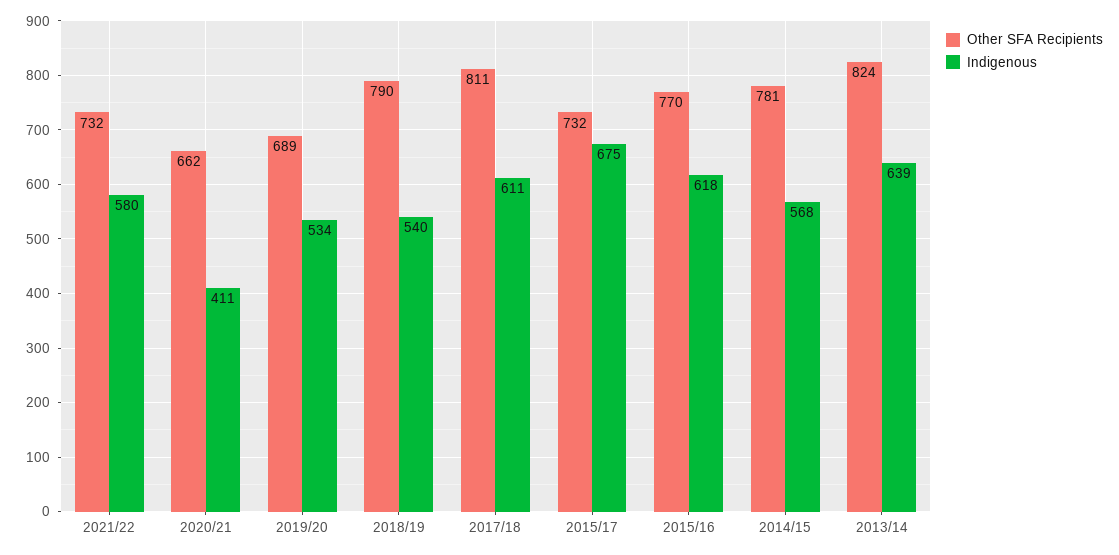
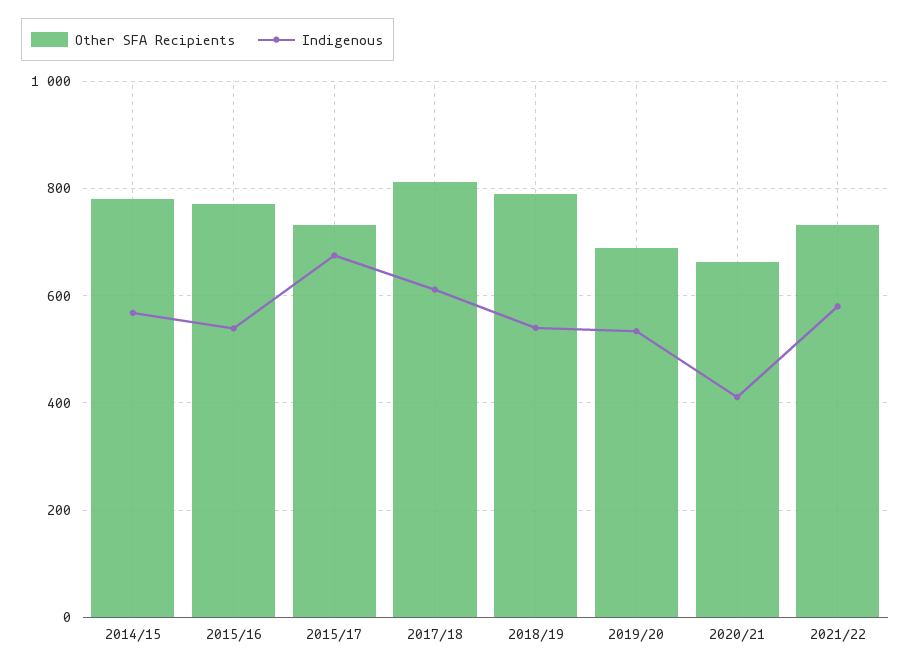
  {
    "Other SFA Recipients": {
      "2021/22": 732,
      "2020/21": 662,
      "2019/20": 689,
      "2018/19": 790,
      "2017/18": 811,
      "2015/17": 732,
      "2015/16": 770,
-     "2014/15": 781,
+     "2014/15": 781
-     "2013/14": 824
    },
    "Indigenous": {
      "2021/22": 580,
      "2020/21": 411,
      "2019/20": 534,
      "2018/19": 540,
      "2017/18": 611,
      "2015/17": 675,
-     "2015/16": 618,
+     "2015/16": 540,
-     "2014/15": 568,
+     "2014/15": 568
-     "2013/14": 639
    }
  }

